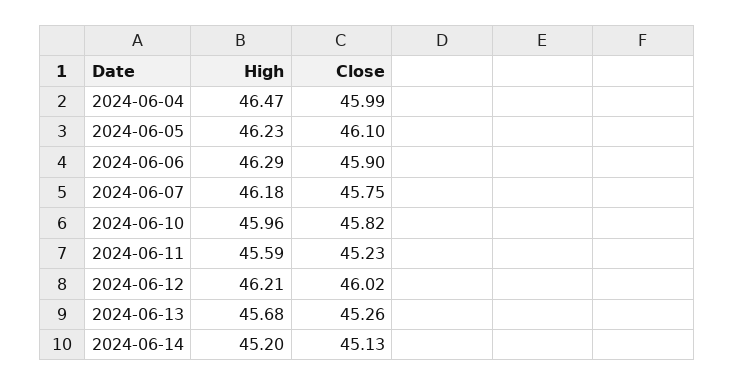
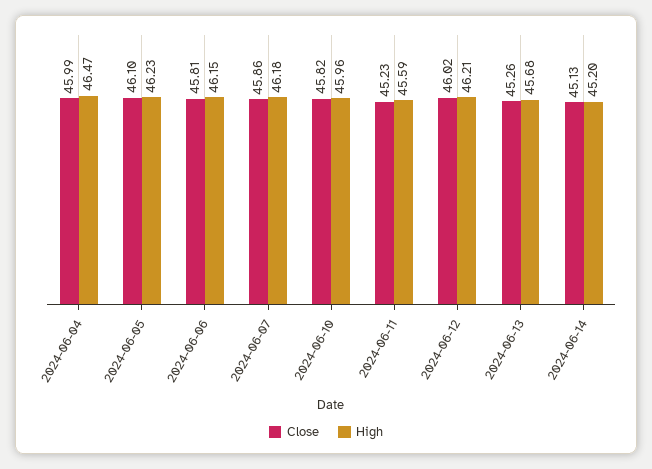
  {
    "High": {
      "2024-06-04": 46.47,
      "2024-06-05": 46.23,
-     "2024-06-06": 46.29,
+     "2024-06-06": 46.15,
      "2024-06-07": 46.18,
      "2024-06-10": 45.96,
      "2024-06-11": 45.59,
      "2024-06-12": 46.21,
      "2024-06-13": 45.68,
      "2024-06-14": 45.2
    },
    "Close": {
      "2024-06-04": 45.99,
      "2024-06-05": 46.1,
-     "2024-06-06": 45.9,
+     "2024-06-06": 45.81,
-     "2024-06-07": 45.75,
+     "2024-06-07": 45.86,
      "2024-06-10": 45.82,
      "2024-06-11": 45.23,
      "2024-06-12": 46.02,
      "2024-06-13": 45.26,
      "2024-06-14": 45.13
    }
  }

